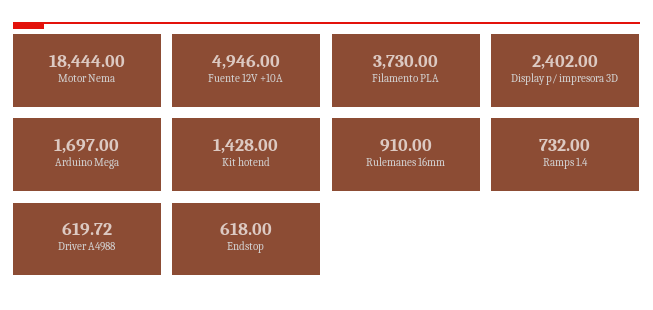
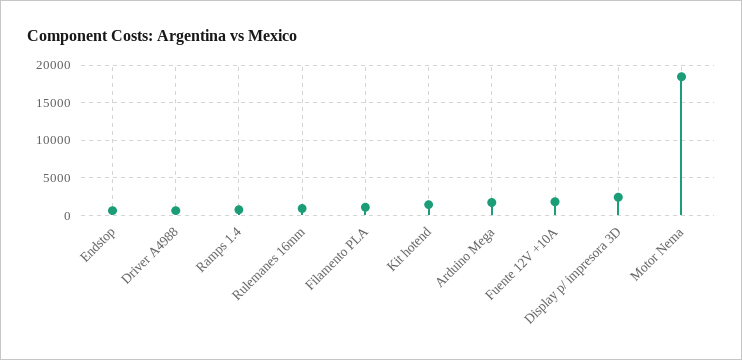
  {
    "Motor Nema": 18444,
-   "Fuente 12V +10A": 4946,
+   "Fuente 12V +10A": 2000,
-   "Filamento PLA": 3730,
+   "Filamento PLA": 1000,
    "Display p/ impresora 3D": 2402,
    "Arduino Mega": 1697,
    "Kit hotend": 1428,
    "Rulemanes 16mm": 910,
    "Ramps 1.4": 732,
    "Driver A4988": 619.72,
    "Endstop": 618
  }

